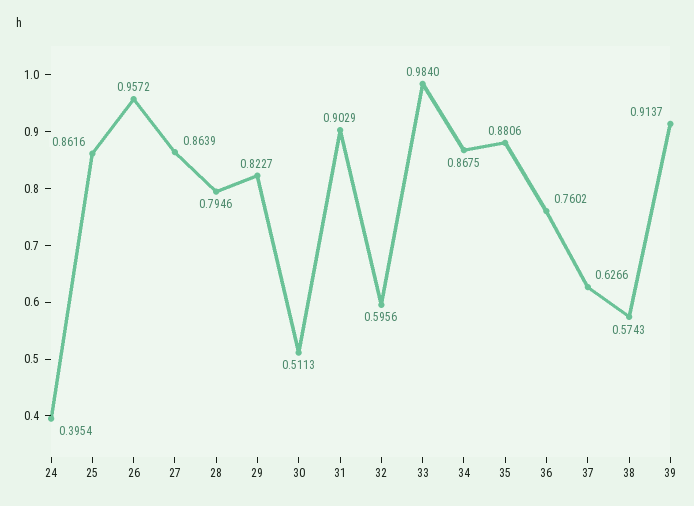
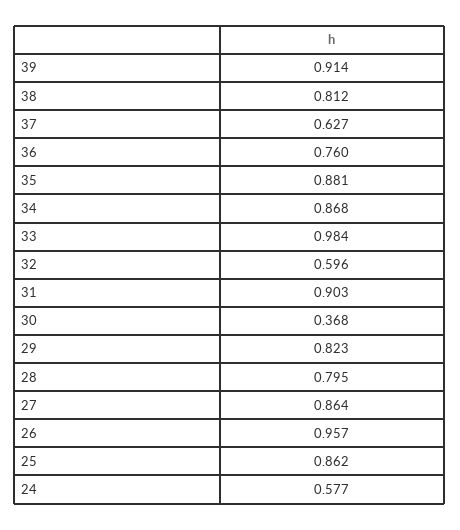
  {
-   "24": 0.3954,
+   "24": 0.577,
    "25": 0.8616,
    "26": 0.9572,
    "27": 0.8639,
    "28": 0.7946,
    "29": 0.8227,
-   "30": 0.5113,
+   "30": 0.368,
    "31": 0.9029,
    "32": 0.5956,
    "33": 0.984,
    "34": 0.8675,
    "35": 0.8806,
    "36": 0.7602,
    "37": 0.6266,
-   "38": 0.5743,
+   "38": 0.812,
    "39": 0.9137
  }

